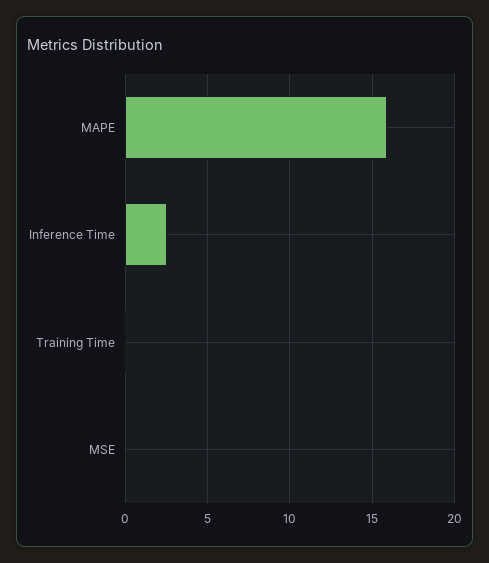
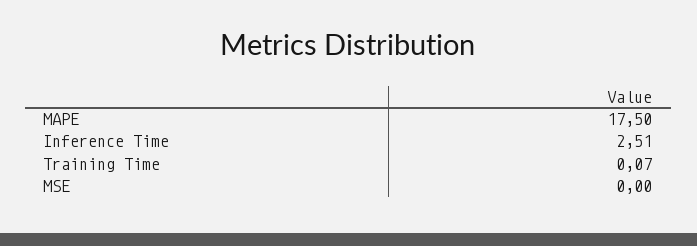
  {
-   "MAPE": 16,
+   "MAPE": 17.5,
    "Inference Time": 2.51,
    "Training Time": 0.07,
    "MSE": 0
  }

